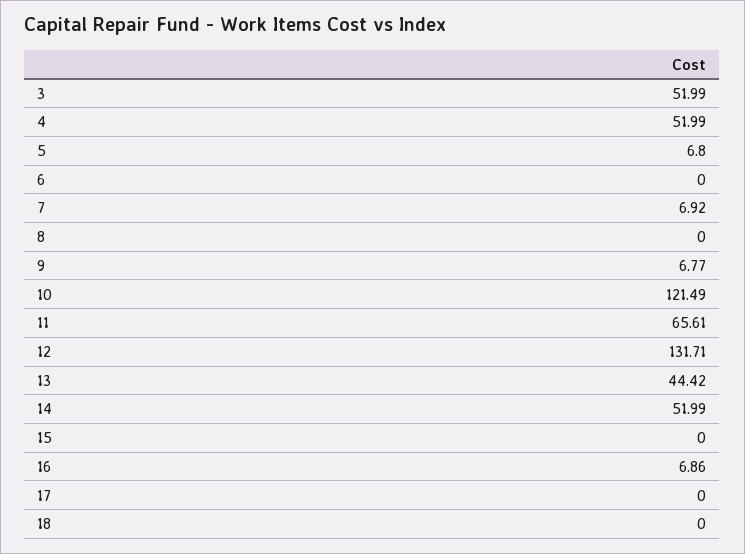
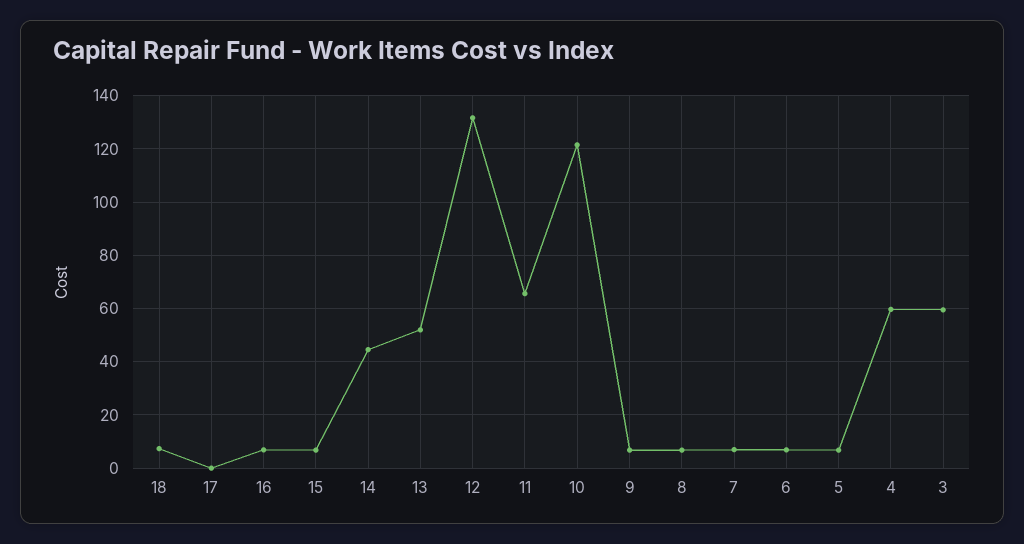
  {
-   "3": 51.99,
+   "3": 60,
-   "4": 51.99,
+   "4": 60,
    "5": 6.8,
-   "6": 0,
+   "6": 7.5,
    "7": 6.92,
-   "8": 0,
+   "8": 7.5,
    "9": 6.77,
    "10": 121.49,
    "11": 65.61,
    "12": 131.71,
-   "13": 44.42,
+   "13": 52.5,
-   "14": 51.99,
+   "14": 45,
-   "15": 0,
+   "15": 7.5,
    "16": 6.86,
    "17": 0,
-   "18": 0
+   "18": 7.5
  }

